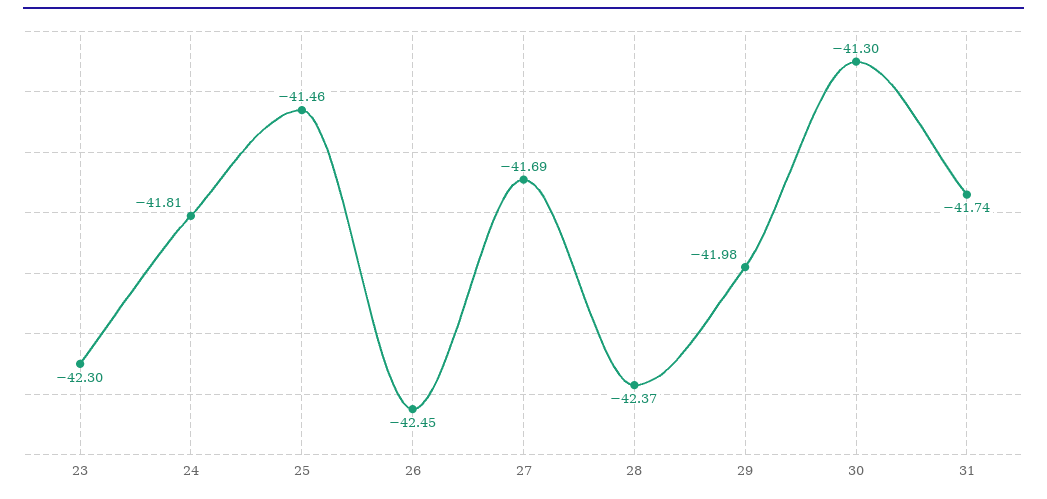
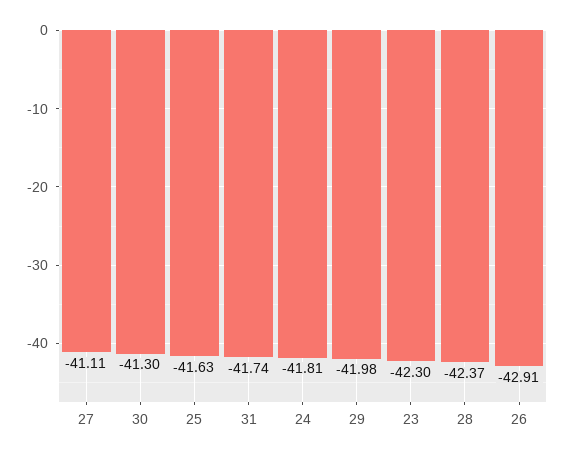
  {
    "23": -42.3,
    "24": -41.81,
-   "25": -41.46,
+   "25": -41.63,
-   "26": -42.45,
+   "26": -42.91,
-   "27": -41.69,
+   "27": -41.11,
    "28": -42.37,
    "29": -41.98,
    "30": -41.3,
    "31": -41.74
  }

